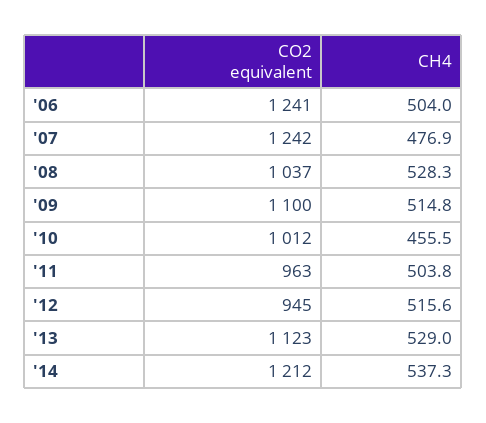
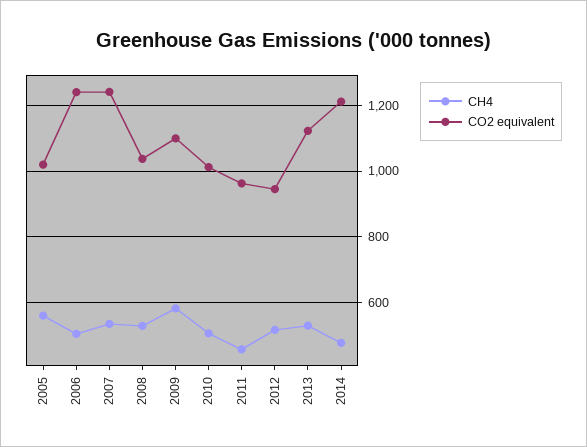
  {
    "CO2 equivalent": {
      "'06": 1241,
      "'07": 1242,
      "'08": 1037,
      "'09": 1100,
      "'10": 1012,
      "'11": 963,
      "'12": 945,
      "'13": 1123,
-     "'14": 1212
+     "'14": 1212,
+     "2005": 1020
    },
    "CH4": {
      "'06": 504,
-     "'07": 476.9,
+     "'07": 540,
      "'08": 528.3,
-     "'09": 514.8,
+     "'09": 580,
-     "'10": 455.5,
+     "'10": 500,
-     "'11": 503.8,
+     "'11": 460,
      "'12": 515.6,
      "'13": 529,
-     "'14": 537.3
+     "'14": 480,
+     "2005": 560
    }
  }

